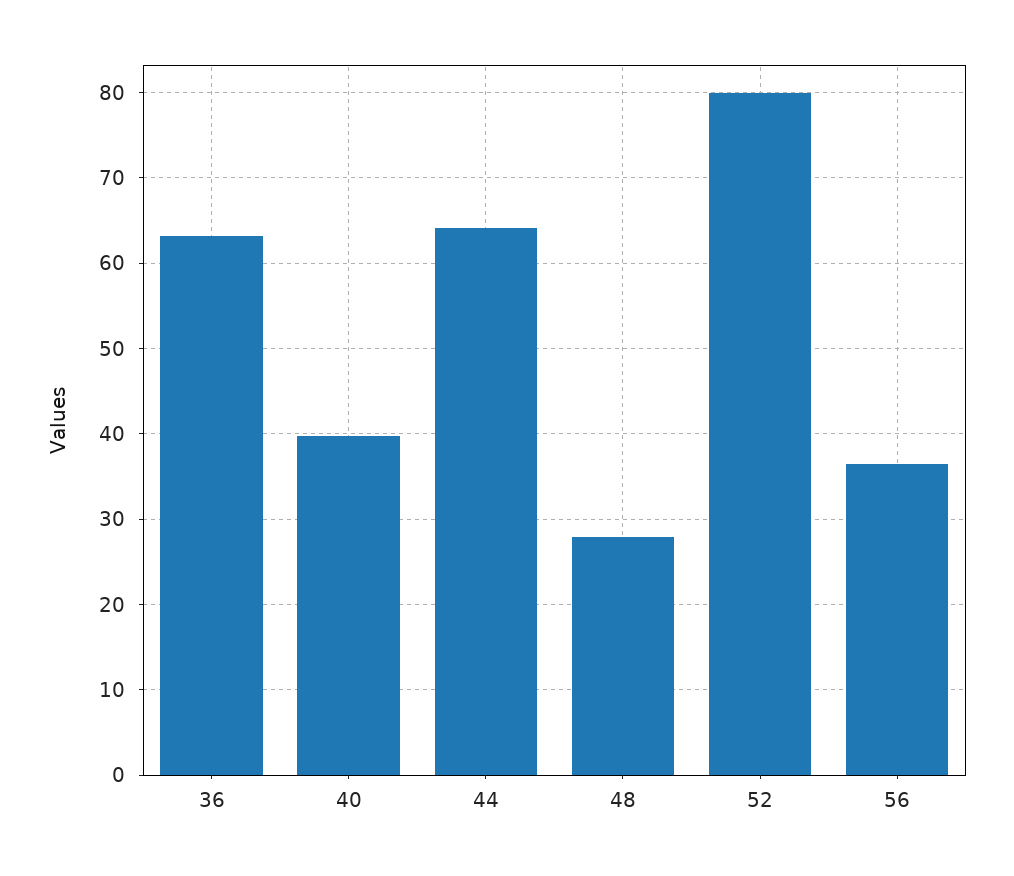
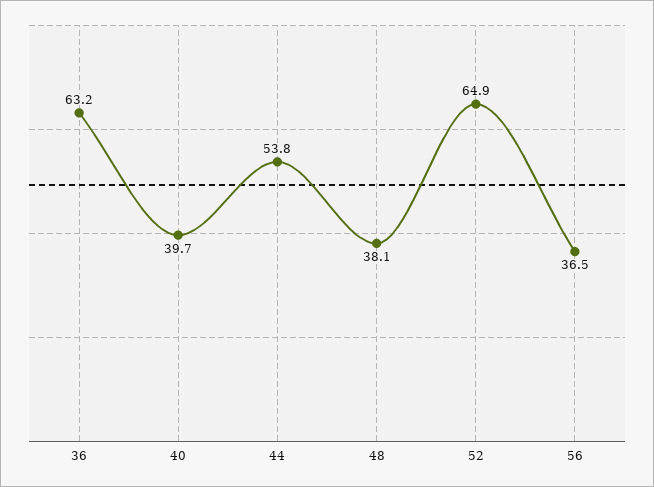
  {
    "36": 63.2,
    "40": 39.7,
-   "44": 64,
+   "44": 53.8,
-   "48": 28,
+   "48": 38.1,
-   "52": 80,
+   "52": 64.9,
    "56": 36.5
  }

